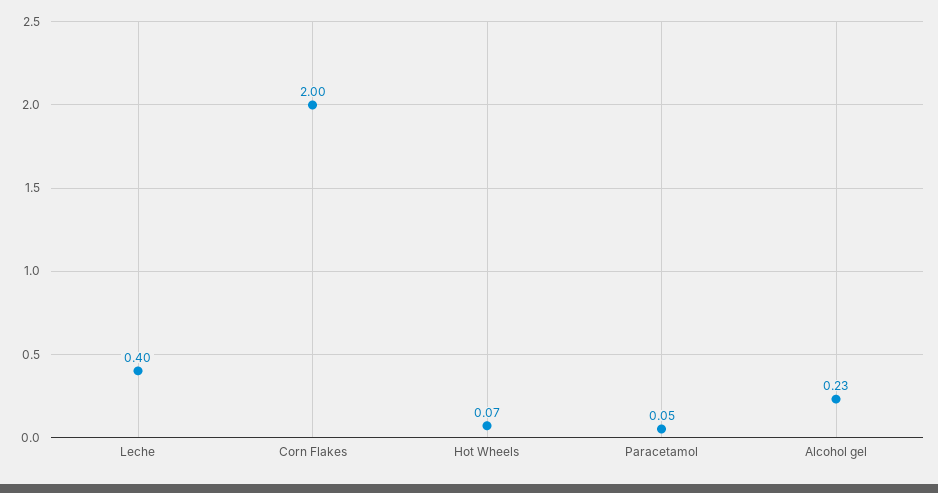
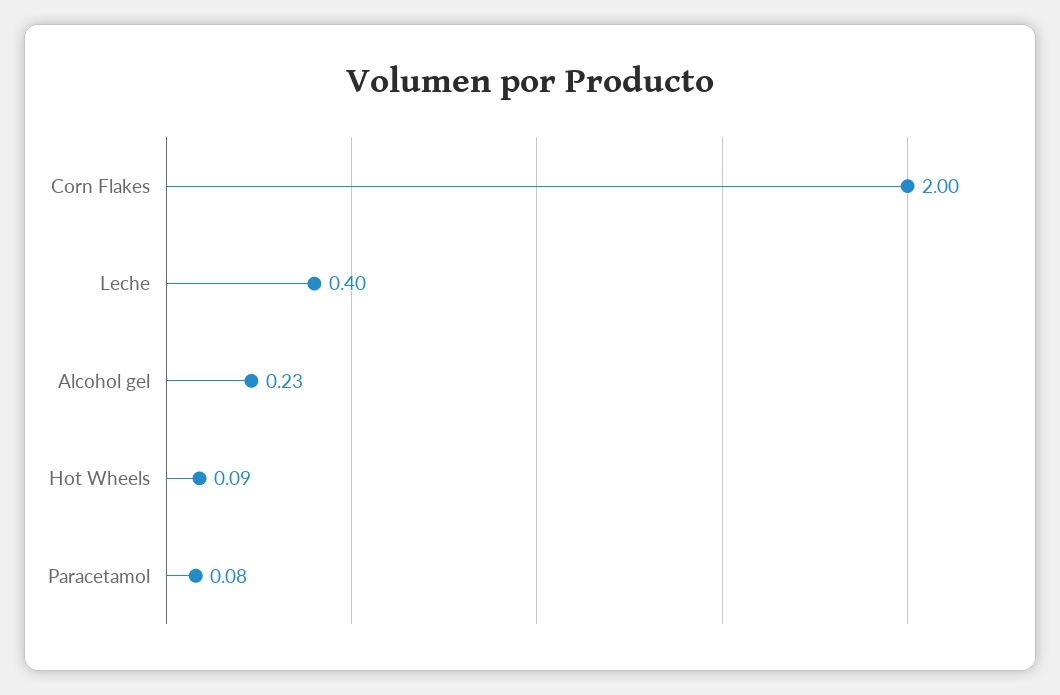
  {
    "Leche": 0.4,
    "Corn Flakes": 2,
-   "Hot Wheels": 0.07,
+   "Hot Wheels": 0.09,
-   "Paracetamol": 0.05,
+   "Paracetamol": 0.08,
    "Alcohol gel": 0.23
  }

